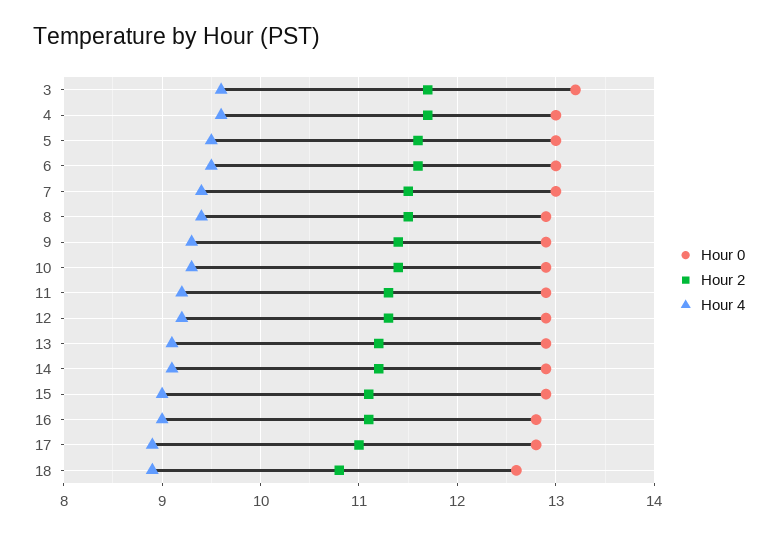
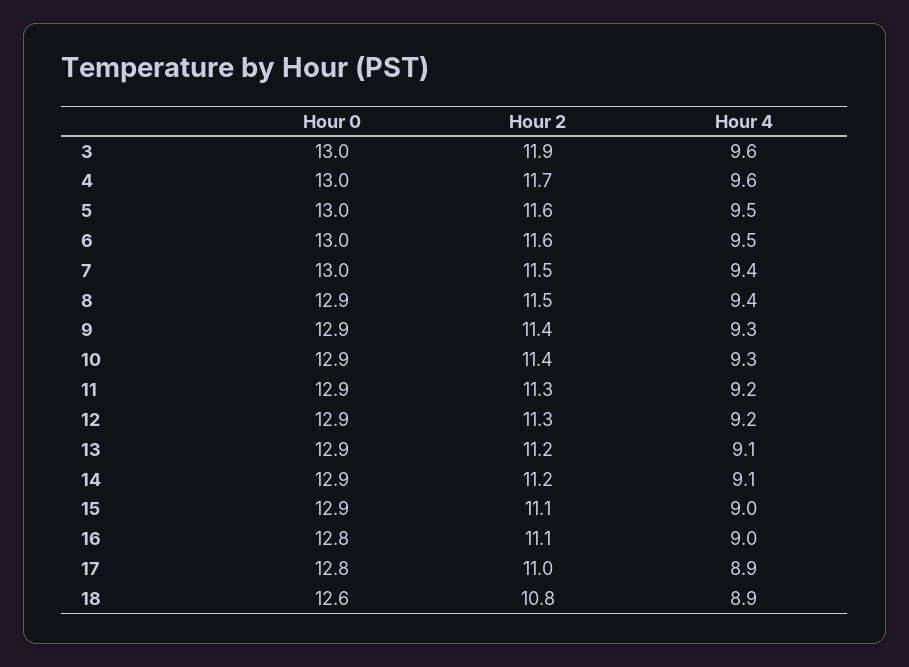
  {
    "Hour 0": {
-     "3": 13.2,
+     "3": 13,
      "4": 13,
      "5": 13,
      "6": 13,
      "7": 13,
      "8": 12.9,
      "9": 12.9,
      "10": 12.9,
      "11": 12.9,
      "12": 12.9,
      "13": 12.9,
      "14": 12.9,
      "15": 12.9,
      "16": 12.8,
      "17": 12.8,
      "18": 12.6
    },
    "Hour 2": {
-     "3": 11.7,
+     "3": 11.9,
      "4": 11.7,
      "5": 11.6,
      "6": 11.6,
      "7": 11.5,
      "8": 11.5,
      "9": 11.4,
      "10": 11.4,
      "11": 11.3,
      "12": 11.3,
      "13": 11.2,
      "14": 11.2,
      "15": 11.1,
      "16": 11.1,
      "17": 11,
      "18": 10.8
    },
    "Hour 4": {
      "3": 9.6,
      "4": 9.6,
      "5": 9.5,
      "6": 9.5,
      "7": 9.4,
      "8": 9.4,
      "9": 9.3,
      "10": 9.3,
      "11": 9.2,
      "12": 9.2,
      "13": 9.1,
      "14": 9.1,
      "15": 9,
      "16": 9,
      "17": 8.9,
      "18": 8.9
    }
  }

